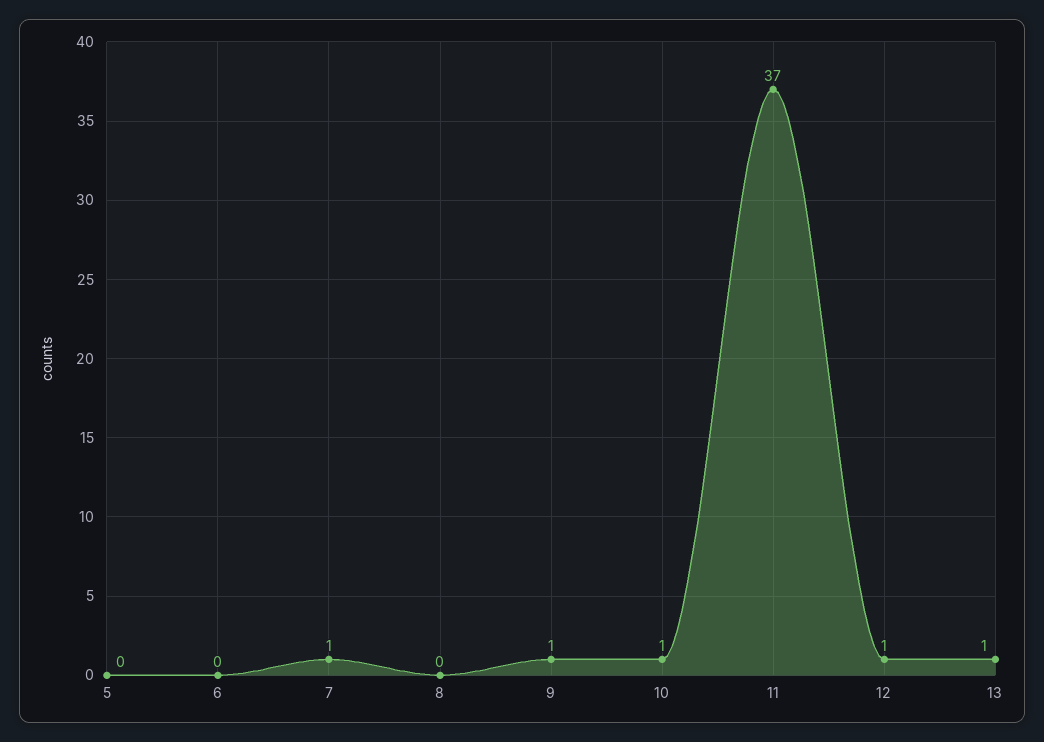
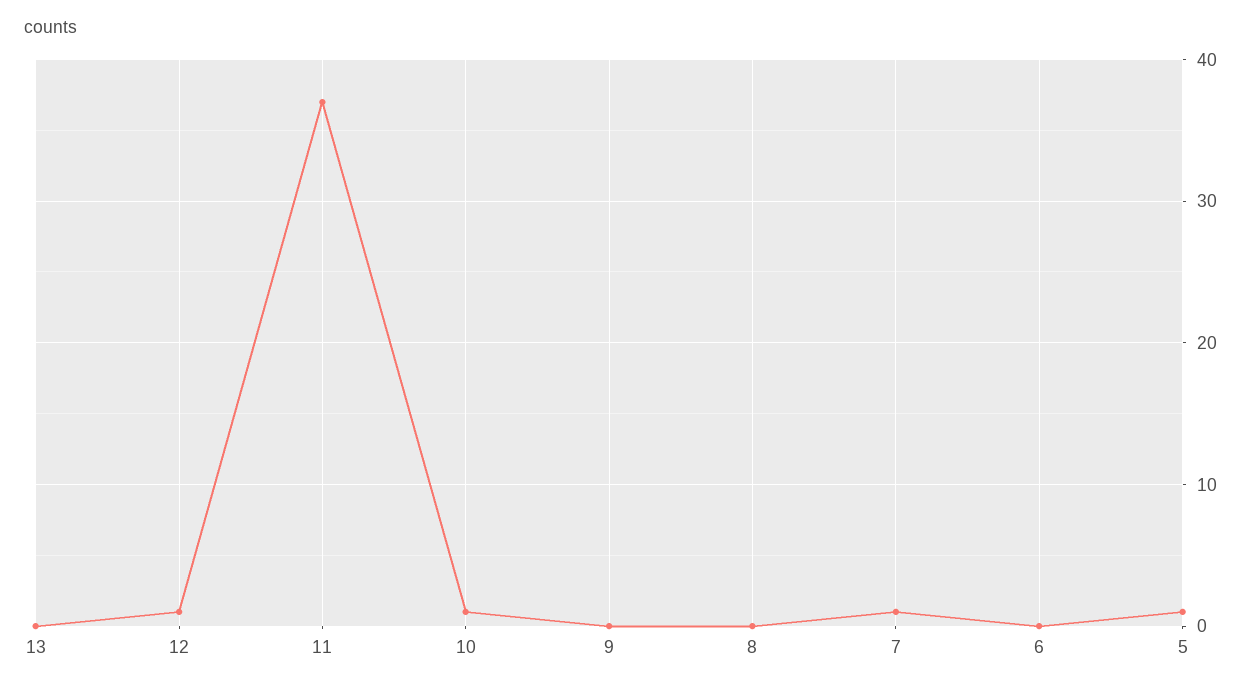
  {
-   "5": 0,
+   "5": 1,
    "6": 0,
    "7": 1,
    "8": 0,
-   "9": 1,
+   "9": 0,
    "10": 1,
    "11": 37,
    "12": 1,
-   "13": 1
+   "13": 0
  }

